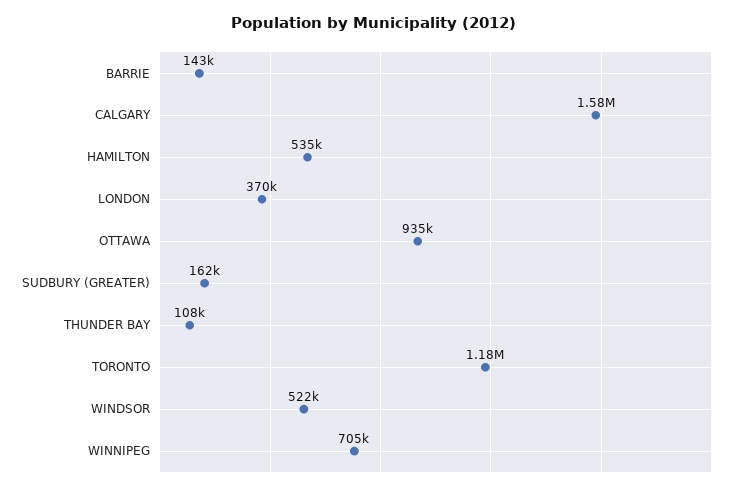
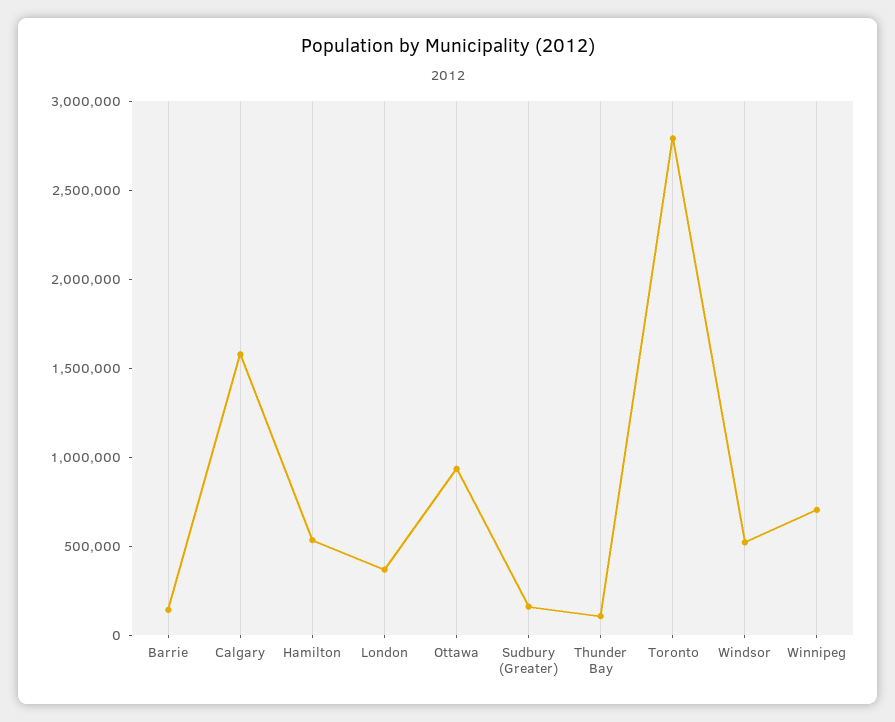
  {
    "BARRIE": 143000,
    "CALGARY": 1580000,
    "HAMILTON": 535000,
    "LONDON": 370000,
    "OTTAWA": 935000,
    "SUDBURY (GREATER)": 162000,
    "THUNDER BAY": 108000,
-   "TORONTO": 1180000,
+   "TORONTO": 2800000,
    "WINDSOR": 522000,
    "WINNIPEG": 705000
  }

